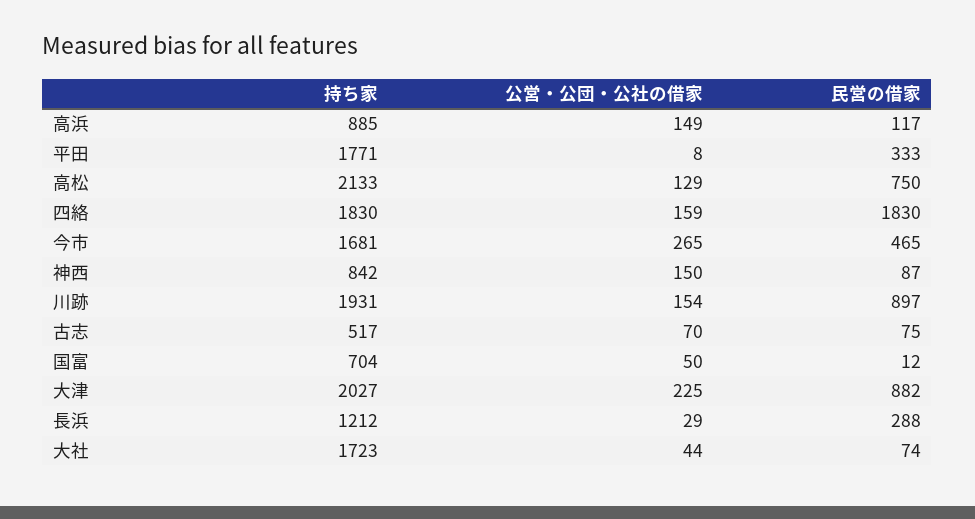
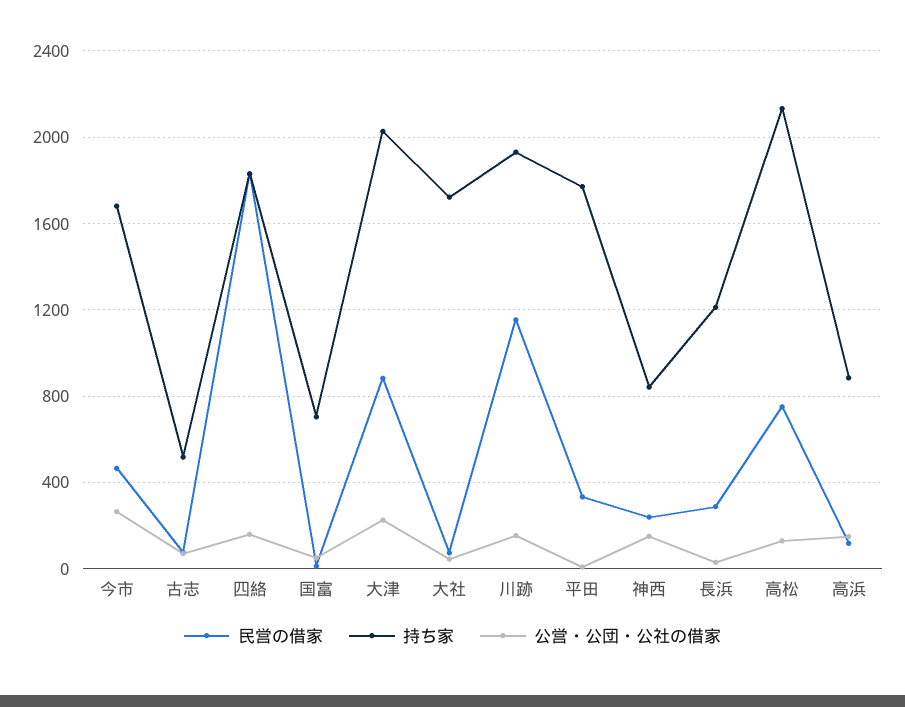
  {
    "持ち家": {
      "高浜": 885,
      "平田": 1771,
      "高松": 2133,
      "四絡": 1830,
      "今市": 1681,
      "神西": 842,
      "川跡": 1931,
      "古志": 517,
      "国富": 704,
      "大津": 2027,
      "長浜": 1212,
      "大社": 1723
    },
    "公営・公団・公社の借家": {
      "高浜": 149,
      "平田": 8,
      "高松": 129,
      "四絡": 159,
      "今市": 265,
      "神西": 150,
      "川跡": 154,
      "古志": 70,
      "国富": 50,
      "大津": 225,
      "長浜": 29,
      "大社": 44
    },
    "民営の借家": {
      "高浜": 117,
      "平田": 333,
      "高松": 750,
      "四絡": 1830,
      "今市": 465,
-     "神西": 87,
+     "神西": 250,
-     "川跡": 897,
+     "川跡": 1150,
      "古志": 75,
      "国富": 12,
      "大津": 882,
      "長浜": 288,
      "大社": 74
    }
  }

